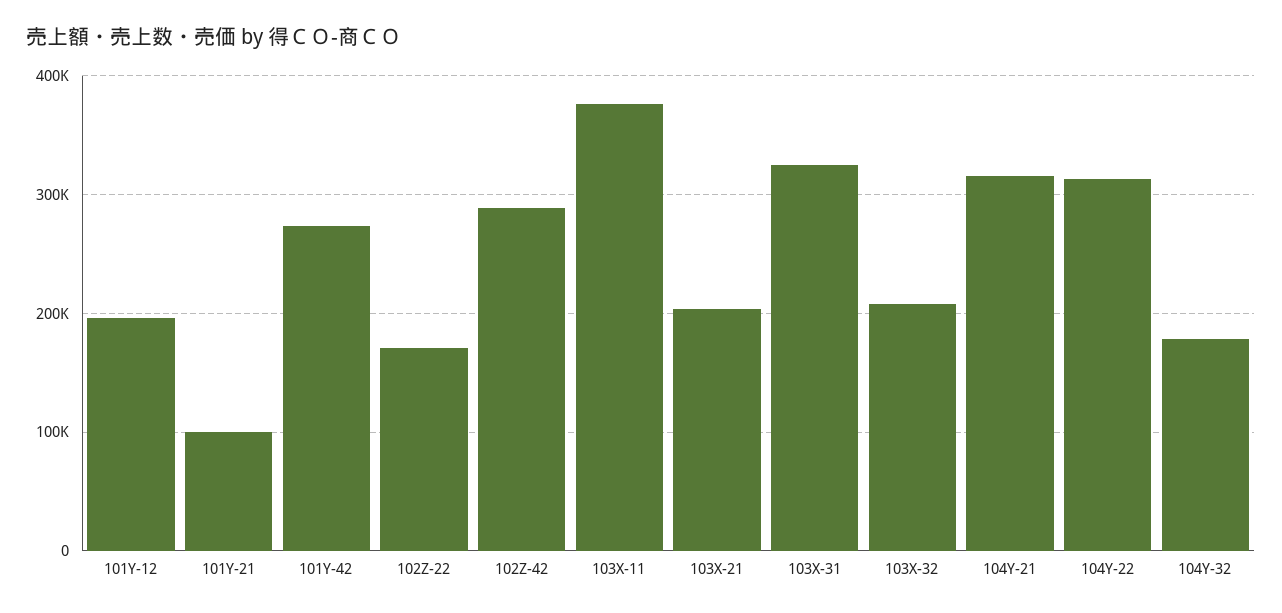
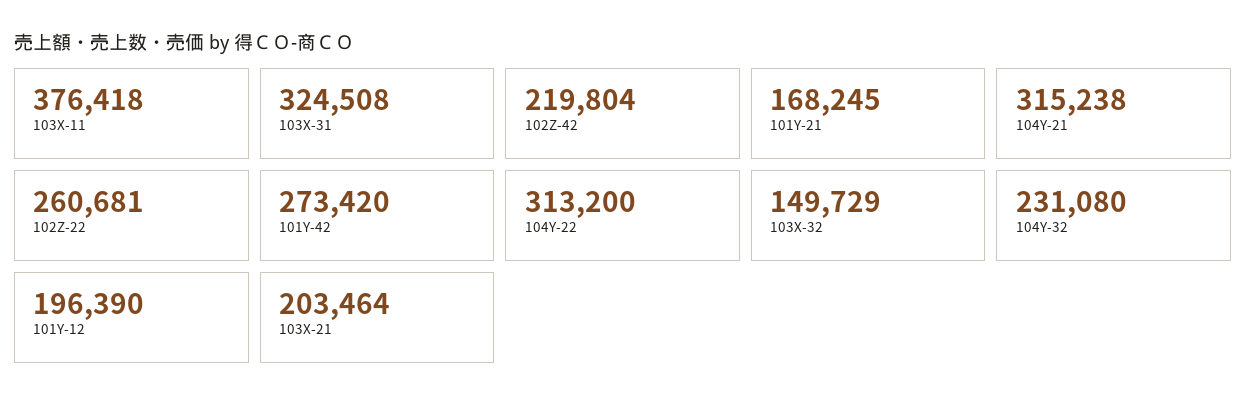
  {
    "101Y-12": 196390,
-   "101Y-21": 100000,
+   "101Y-21": 168245,
    "101Y-42": 273420,
-   "102Z-22": 170000,
+   "102Z-22": 260681,
-   "102Z-42": 290000,
+   "102Z-42": 219804,
    "103X-11": 376418,
    "103X-21": 203464,
    "103X-31": 324508,
-   "103X-32": 210000,
+   "103X-32": 149729,
    "104Y-21": 315238,
    "104Y-22": 313200,
-   "104Y-32": 180000
+   "104Y-32": 231080
  }

